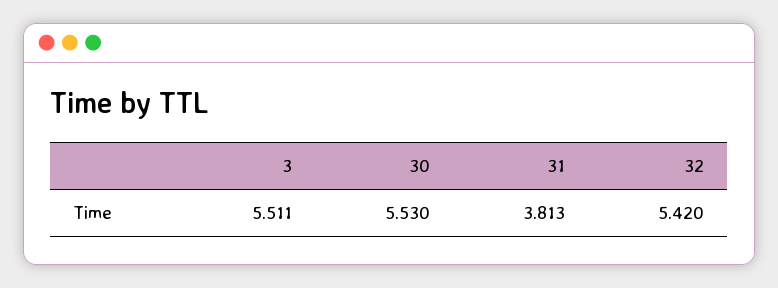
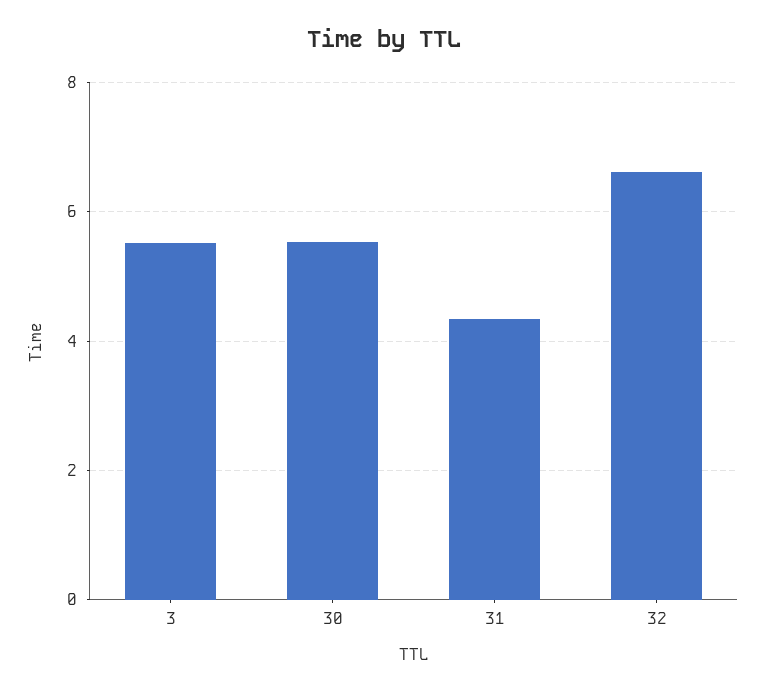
  {
    "3": 5.511,
    "30": 5.53,
-   "31": 3.813,
+   "31": 4.4,
-   "32": 5.42
+   "32": 6.6
  }

